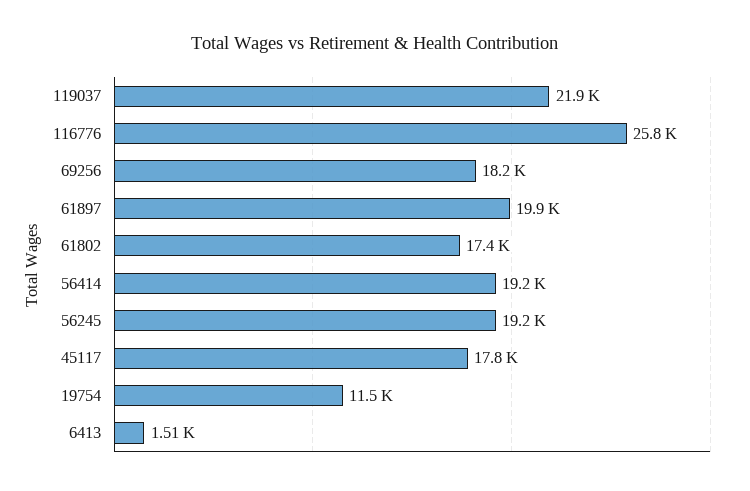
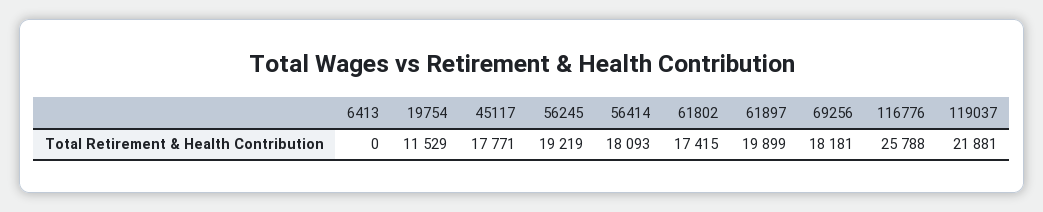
  {
    "119037": 21881,
    "116776": 25788,
    "69256": 18181,
    "61897": 19899,
    "61802": 17415,
-   "56414": 19200,
+   "56414": 18093,
    "56245": 19219,
    "45117": 17771,
    "19754": 11529,
-   "6413": 1510
+   "6413": 0
  }

